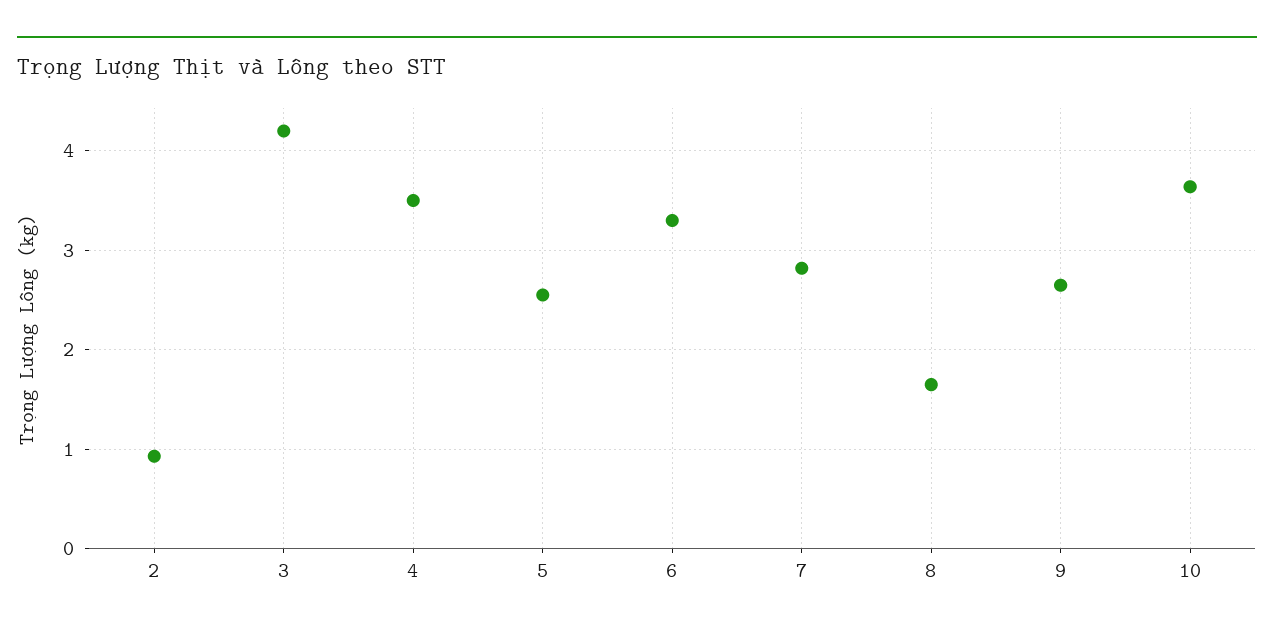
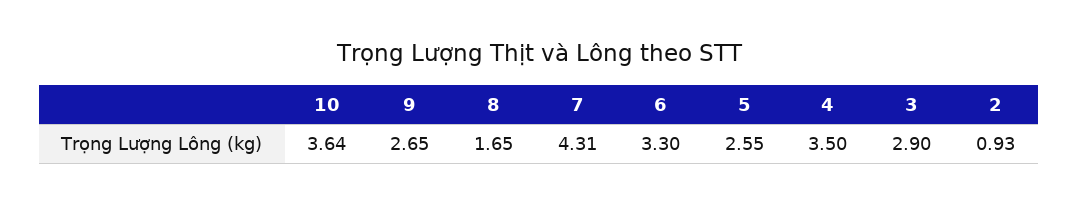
  {
    "2": 0.93,
-   "3": 4.2,
+   "3": 2.9,
    "4": 3.5,
    "5": 2.55,
    "6": 3.3,
-   "7": 2.8,
+   "7": 4.31,
    "8": 1.65,
    "9": 2.65,
    "10": 3.64
  }

